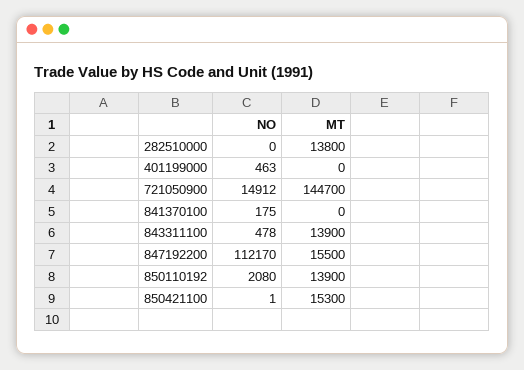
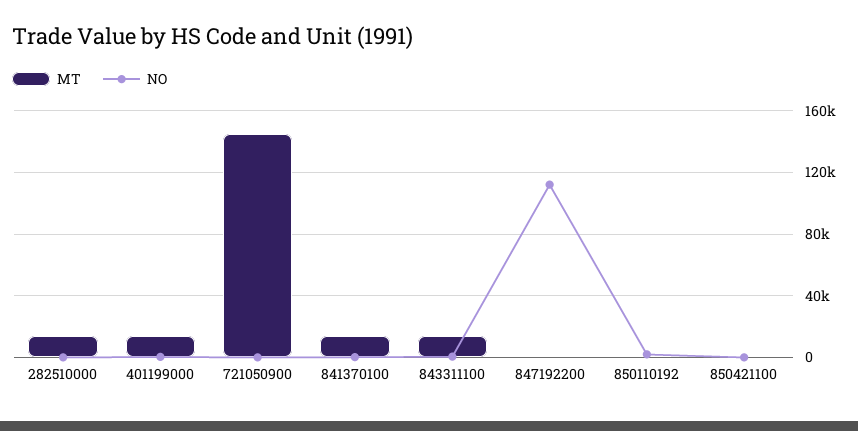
  {
    "NO": {
      "282510000": 0,
      "401199000": 463,
-     "721050900": 14912,
+     "721050900": 0,
      "841370100": 175,
      "843311100": 478,
      "847192200": 112170,
      "850110192": 2080,
      "850421100": 1
    },
    "MT": {
      "282510000": 13800,
-     "401199000": 0,
+     "401199000": 15000,
      "721050900": 144700,
-     "841370100": 0,
+     "841370100": 15000,
      "843311100": 13900,
-     "847192200": 15500,
+     "847192200": 0,
-     "850110192": 13900,
+     "850110192": 0,
-     "850421100": 15300
+     "850421100": 0
    }
  }

